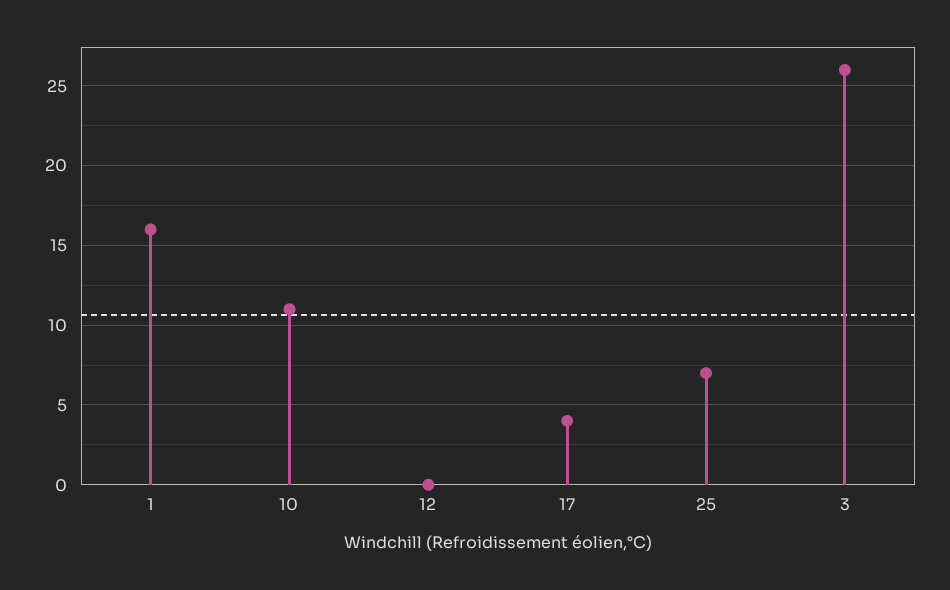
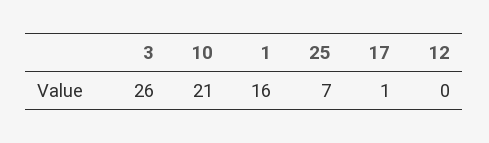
  {
    "1": 16,
-   "10": 11,
+   "10": 21,
    "12": 0,
-   "17": 4,
+   "17": 1,
    "25": 7,
    "3": 26
  }

